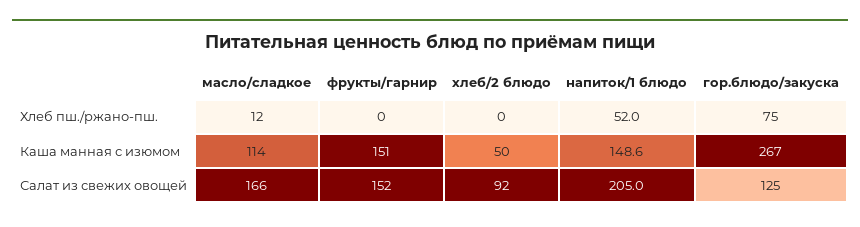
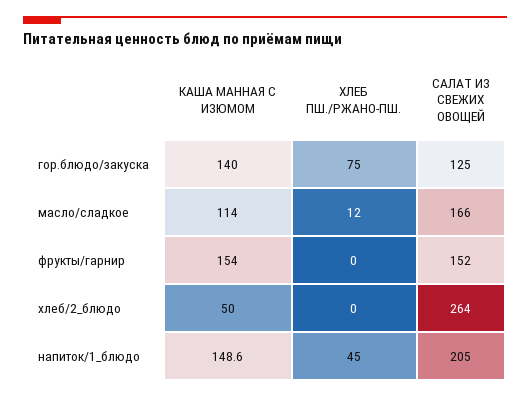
  {
    "масло/сладкое": {
      "Хлеб пш./ржано-пш.": 12,
      "Каша манная с изюмом": 114,
      "Салат из свежих овощей": 166
    },
    "фрукты/гарнир": {
      "Хлеб пш./ржано-пш.": 0,
-     "Каша манная с изюмом": 151,
+     "Каша манная с изюмом": 154,
      "Салат из свежих овощей": 152
    },
    "хлеб/2 блюдо": {
      "Хлеб пш./ржано-пш.": 0,
      "Каша манная с изюмом": 50,
-     "Салат из свежих овощей": 92
+     "Салат из свежих овощей": 264
    },
    "напиток/1 блюдо": {
-     "Хлеб пш./ржано-пш.": 52,
+     "Хлеб пш./ржано-пш.": 45,
      "Каша манная с изюмом": 148.6,
      "Салат из свежих овощей": 205
    },
    "гор.блюдо/закуска": {
      "Хлеб пш./ржано-пш.": 75,
-     "Каша манная с изюмом": 267,
+     "Каша манная с изюмом": 140,
      "Салат из свежих овощей": 125
    }
  }

